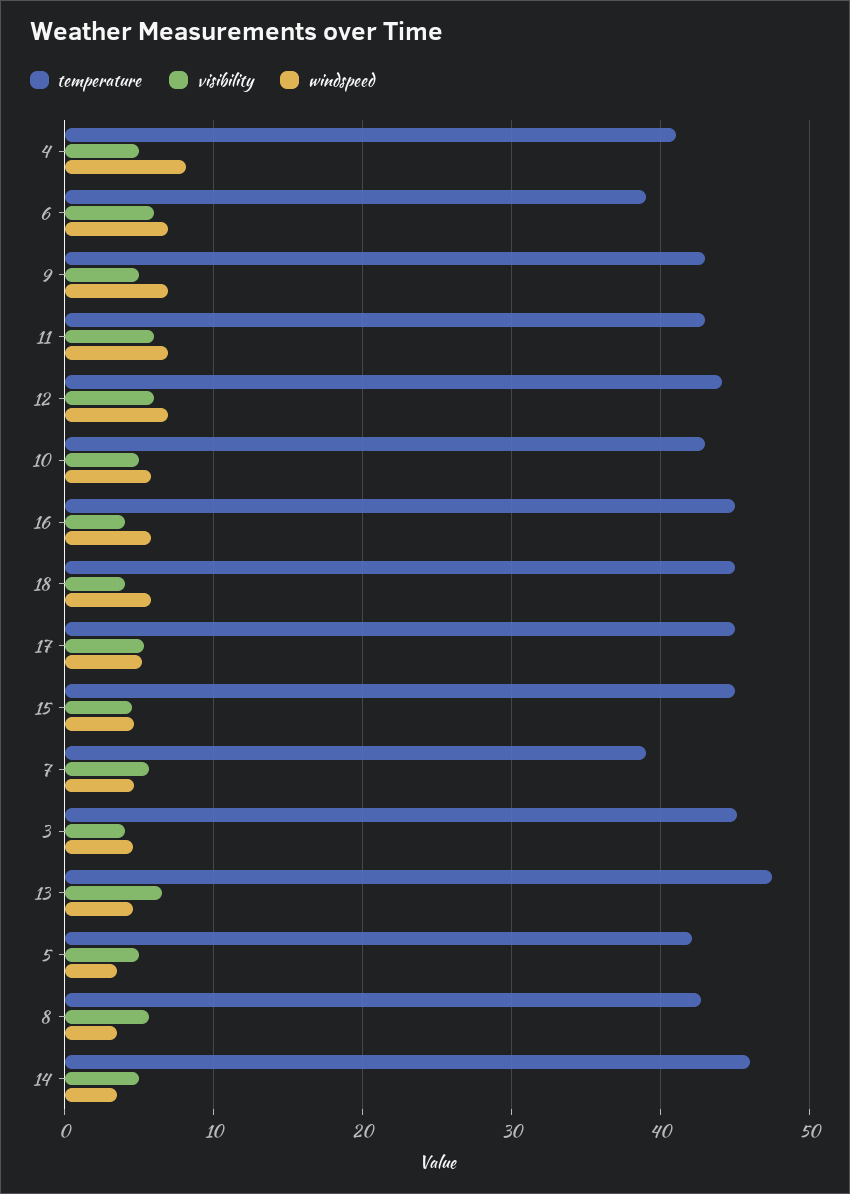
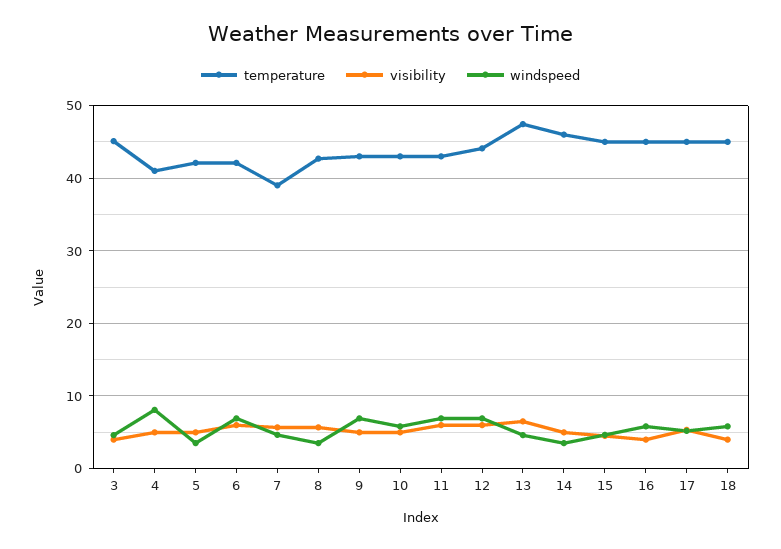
  {
    "temperature": {
      "4": 41,
-     "6": 39,
+     "6": 42,
      "9": 43,
      "11": 43,
      "12": 44,
      "10": 43,
      "16": 45,
      "18": 45,
      "17": 45,
      "15": 45,
      "7": 39,
      "3": 45,
      "13": 47,
      "5": 42,
      "8": 43,
      "14": 46
    },
    "visibility": {
      "4": 5,
      "6": 6,
      "9": 5,
      "11": 6,
      "12": 6,
      "10": 5,
      "16": 4,
      "18": 4,
      "17": 5,
      "15": 5,
      "7": 6,
      "3": 4,
      "13": 7,
      "5": 5,
      "8": 6,
      "14": 5
    },
    "windspeed": {
      "4": 8,
      "6": 7,
      "9": 7,
      "11": 7,
      "12": 7,
      "10": 6,
      "16": 6,
      "18": 6,
      "17": 5,
      "15": 5,
      "7": 5,
      "3": 5,
      "13": 5,
      "5": 4,
      "8": 4,
      "14": 4
    }
  }

